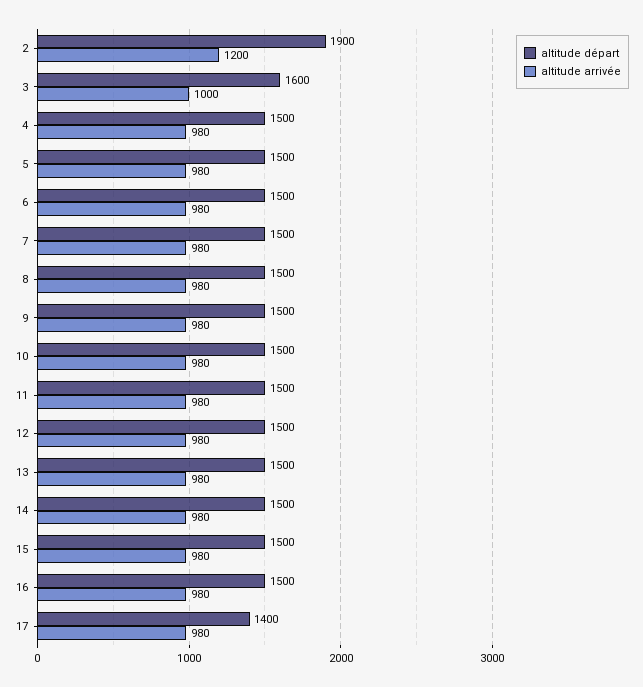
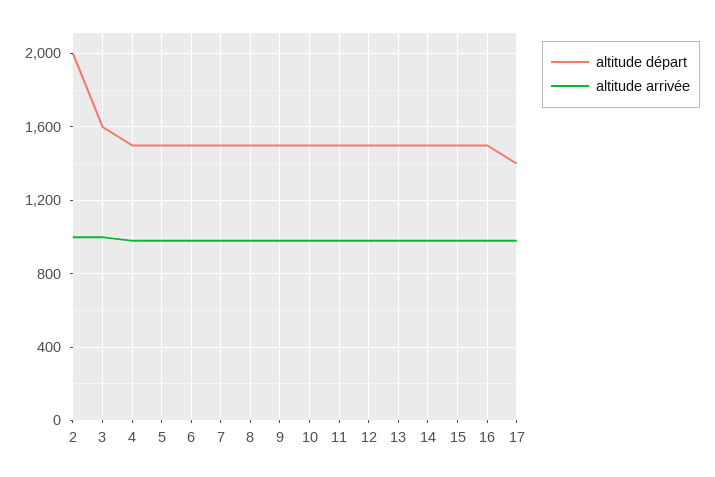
  {
    "altitude départ": {
-     "2": 1900,
+     "2": 2000,
      "3": 1600,
      "4": 1500,
      "5": 1500,
      "6": 1500,
      "7": 1500,
      "8": 1500,
      "9": 1500,
      "10": 1500,
      "11": 1500,
      "12": 1500,
      "13": 1500,
      "14": 1500,
      "15": 1500,
      "16": 1500,
      "17": 1400
    },
    "altitude arrivée": {
-     "2": 1200,
+     "2": 1000,
      "3": 1000,
      "4": 980,
      "5": 980,
      "6": 980,
      "7": 980,
      "8": 980,
      "9": 980,
      "10": 980,
      "11": 980,
      "12": 980,
      "13": 980,
      "14": 980,
      "15": 980,
      "16": 980,
      "17": 980
    }
  }

